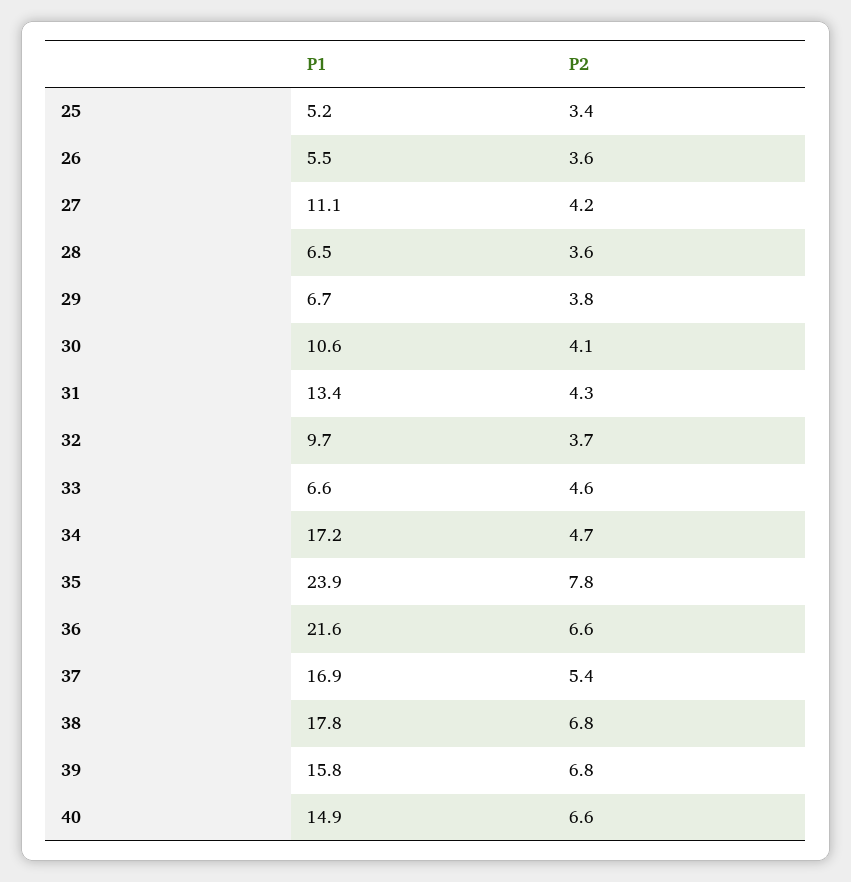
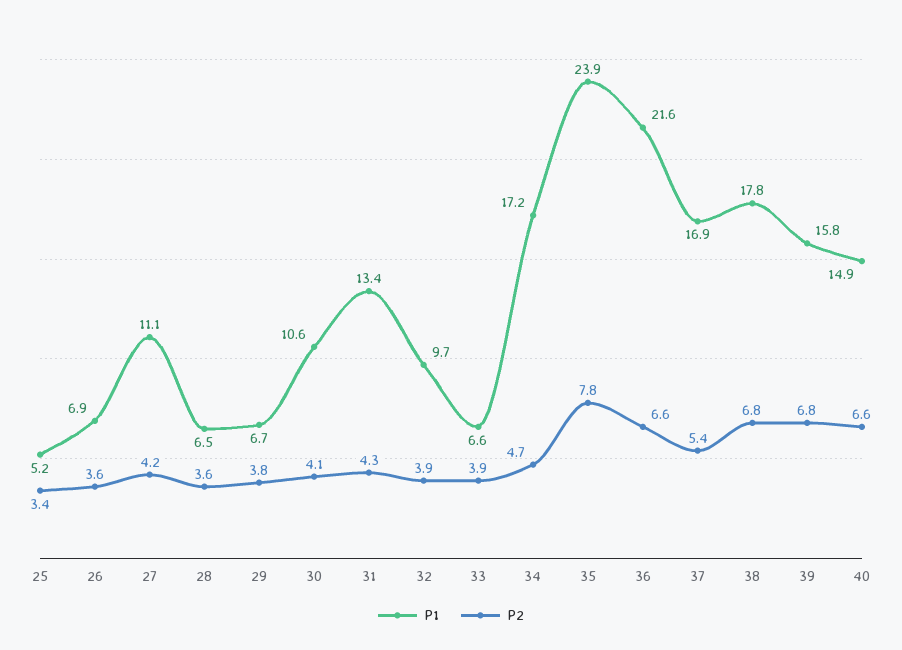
  {
    "P1": {
      "25": 5.2,
-     "26": 5.5,
+     "26": 6.9,
      "27": 11.1,
      "28": 6.5,
      "29": 6.7,
      "30": 10.6,
      "31": 13.4,
      "32": 9.7,
      "33": 6.6,
      "34": 17.2,
      "35": 23.9,
      "36": 21.6,
      "37": 16.9,
      "38": 17.8,
      "39": 15.8,
      "40": 14.9
    },
    "P2": {
      "25": 3.4,
      "26": 3.6,
      "27": 4.2,
      "28": 3.6,
      "29": 3.8,
      "30": 4.1,
      "31": 4.3,
-     "32": 3.7,
+     "32": 3.9,
-     "33": 4.6,
+     "33": 3.9,
      "34": 4.7,
      "35": 7.8,
      "36": 6.6,
      "37": 5.4,
      "38": 6.8,
      "39": 6.8,
      "40": 6.6
    }
  }

